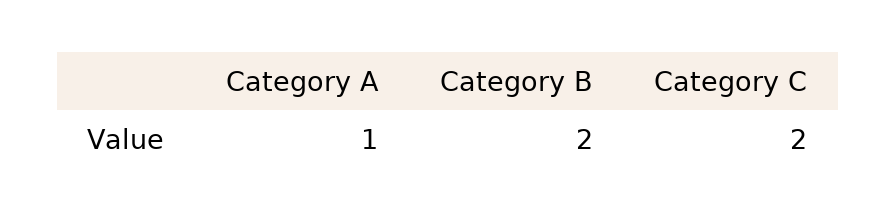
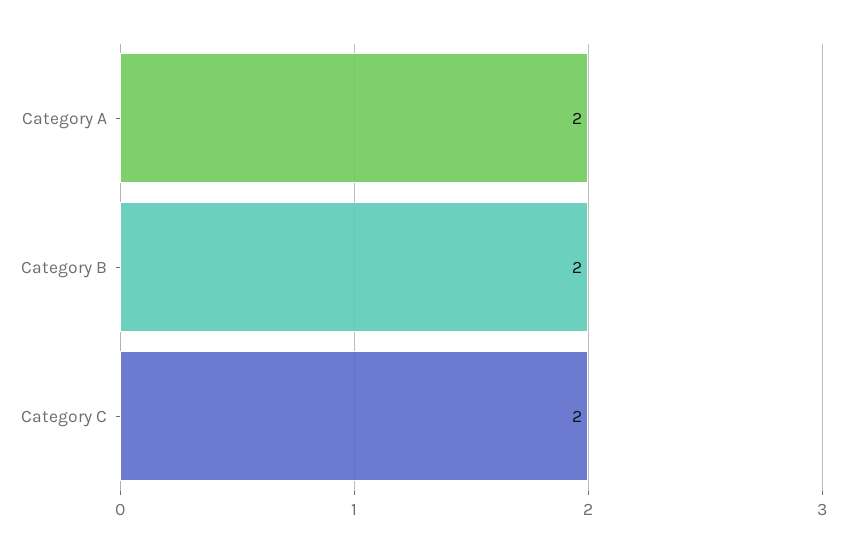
  {
-   "Category A": 1,
+   "Category A": 2,
    "Category B": 2,
    "Category C": 2
  }

